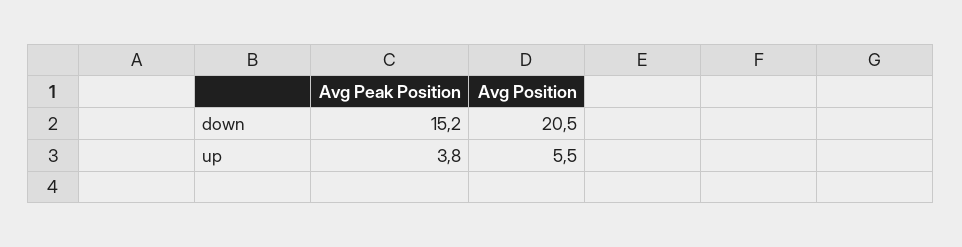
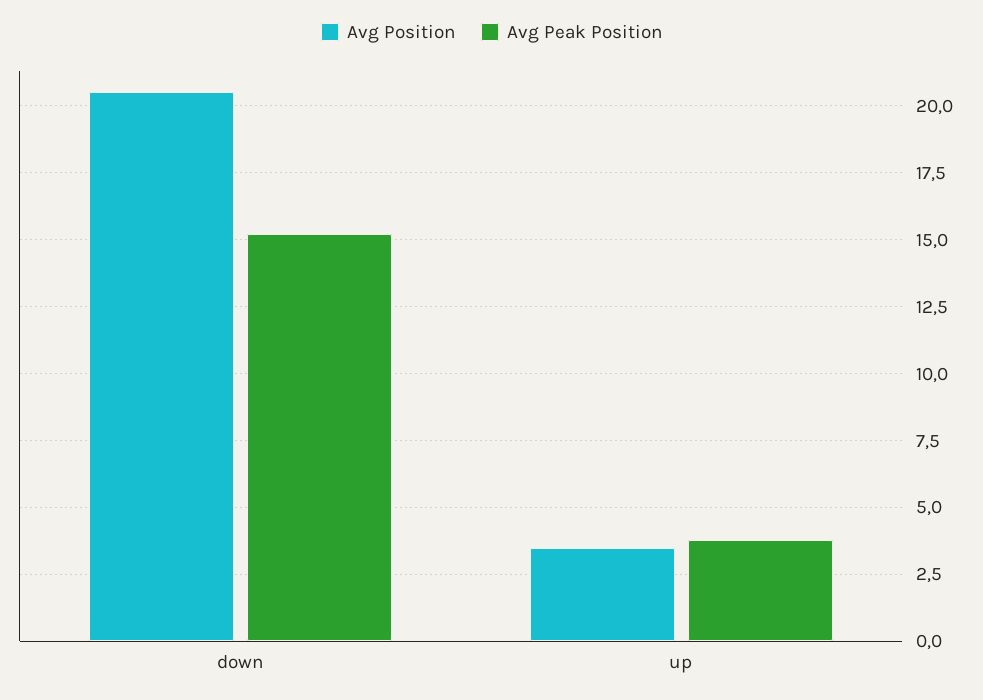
  {
    "Avg Peak Position": {
      "down": 15.2,
      "up": 3.8
    },
    "Avg Position": {
      "down": 20.5,
-     "up": 5.5
+     "up": 3.5
    }
  }

